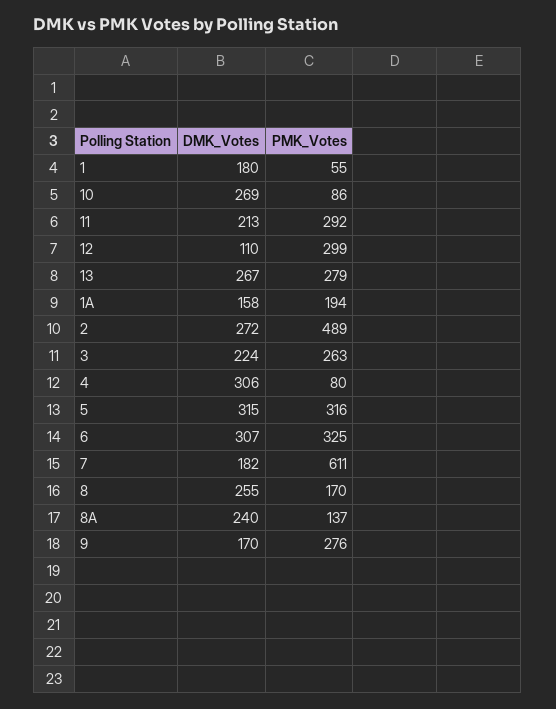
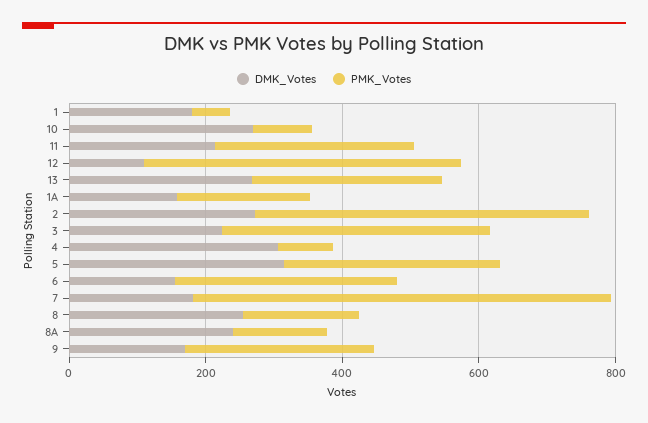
  {
    "DMK_Votes": {
      "1": 180,
      "10": 269,
      "11": 213,
      "12": 110,
      "13": 267,
      "1A": 158,
      "2": 272,
      "3": 224,
      "4": 306,
      "5": 315,
-     "6": 307,
+     "6": 150,
      "7": 182,
      "8": 255,
      "8A": 240,
      "9": 170
    },
    "PMK_Votes": {
      "1": 55,
      "10": 86,
      "11": 292,
-     "12": 299,
+     "12": 450,
      "13": 279,
      "1A": 194,
      "2": 489,
-     "3": 263,
+     "3": 400,
      "4": 80,
      "5": 316,
      "6": 325,
      "7": 611,
      "8": 170,
      "8A": 137,
      "9": 276
    }
  }

